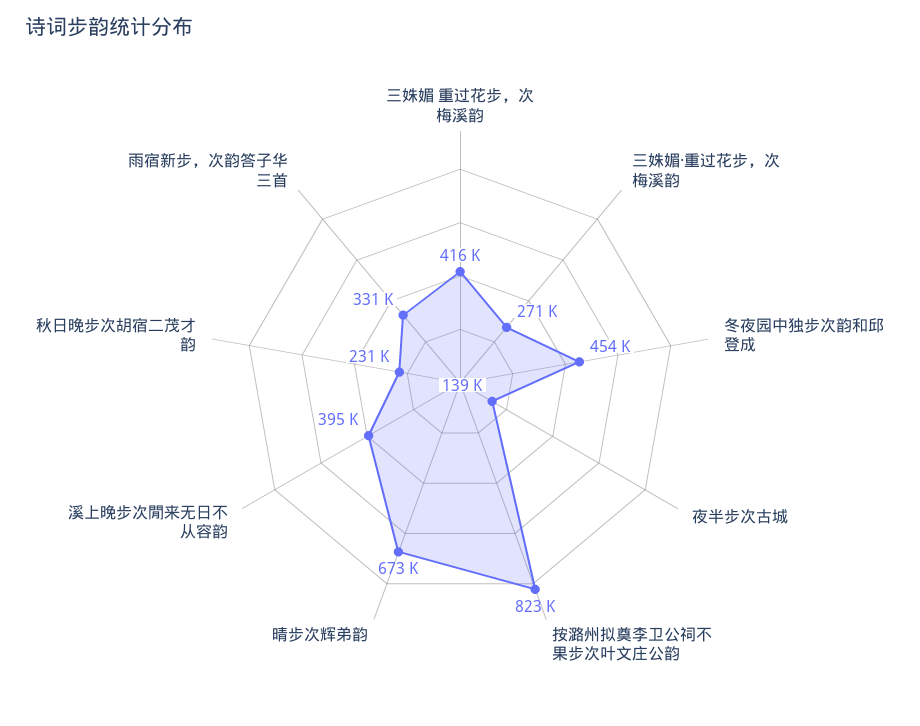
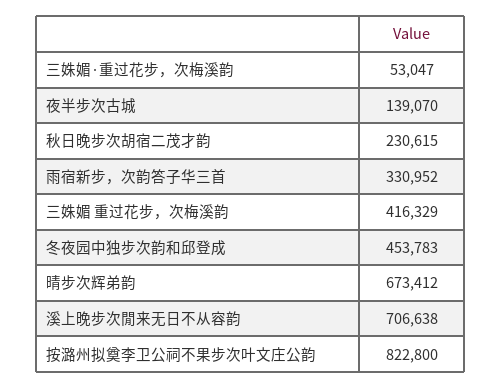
  {
    "三姝媚 重过花步，次梅溪韵": 416329,
-   "三姝媚·重过花步，次梅溪韵": 271000,
+   "三姝媚·重过花步，次梅溪韵": 53047,
    "冬夜园中独步次韵和邱登成": 453783,
    "夜半步次古城": 139070,
    "按潞州拟奠李卫公祠不果步次叶文庄公韵": 822800,
    "晴步次辉弟韵": 673412,
-   "溪上晚步次閒来无日不从容韵": 395000,
+   "溪上晚步次閒来无日不从容韵": 706638,
    "秋日晚步次胡宿二茂才韵": 230615,
    "雨宿新步，次韵答子华三首": 330952
  }

